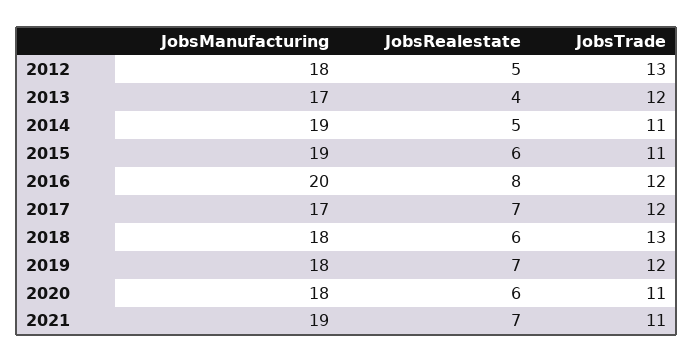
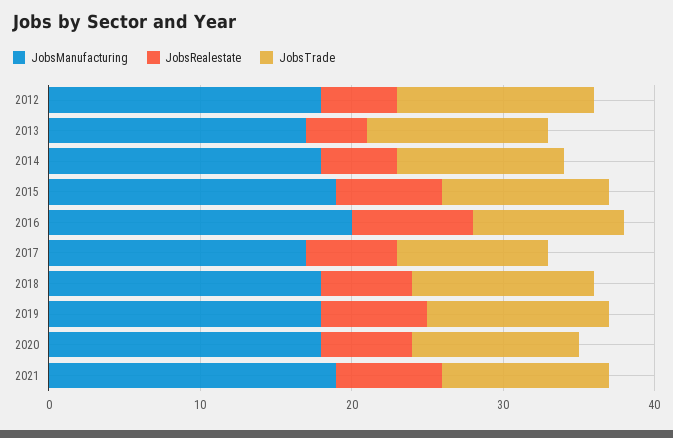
  {
    "JobsManufacturing": {
      "2012": 18,
      "2013": 17,
-     "2014": 19,
+     "2014": 18,
      "2015": 19,
      "2016": 20,
      "2017": 17,
      "2018": 18,
      "2019": 18,
      "2020": 18,
      "2021": 19
    },
    "JobsRealestate": {
      "2012": 5,
      "2013": 4,
      "2014": 5,
-     "2015": 6,
+     "2015": 7,
      "2016": 8,
-     "2017": 7,
+     "2017": 6,
      "2018": 6,
      "2019": 7,
      "2020": 6,
      "2021": 7
    },
    "JobsTrade": {
      "2012": 13,
      "2013": 12,
      "2014": 11,
      "2015": 11,
-     "2016": 12,
+     "2016": 10,
-     "2017": 12,
+     "2017": 10,
-     "2018": 13,
+     "2018": 12,
      "2019": 12,
      "2020": 11,
      "2021": 11
    }
  }

